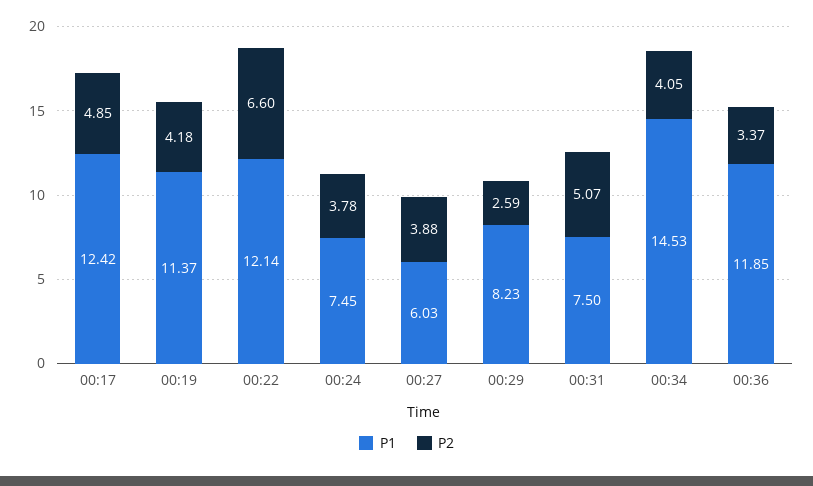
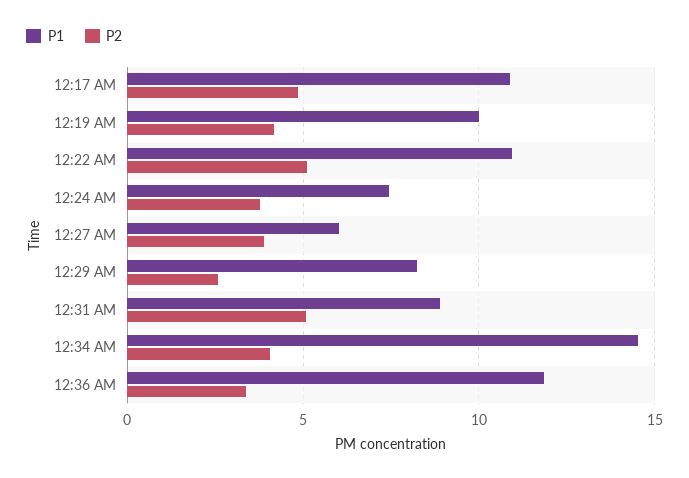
  {
    "P1": {
-     "00:17": 12.42,
+     "00:17": 11,
-     "00:19": 11.37,
+     "00:19": 10,
-     "00:22": 12.14,
+     "00:22": 11,
      "00:24": 7.45,
      "00:27": 6.03,
      "00:29": 8.23,
-     "00:31": 7.5,
+     "00:31": 9,
      "00:34": 14.53,
      "00:36": 11.85
    },
    "P2": {
      "00:17": 4.85,
      "00:19": 4.18,
-     "00:22": 6.6,
+     "00:22": 5,
      "00:24": 3.78,
      "00:27": 3.88,
      "00:29": 2.59,
      "00:31": 5.07,
      "00:34": 4.05,
      "00:36": 3.37
    }
  }

